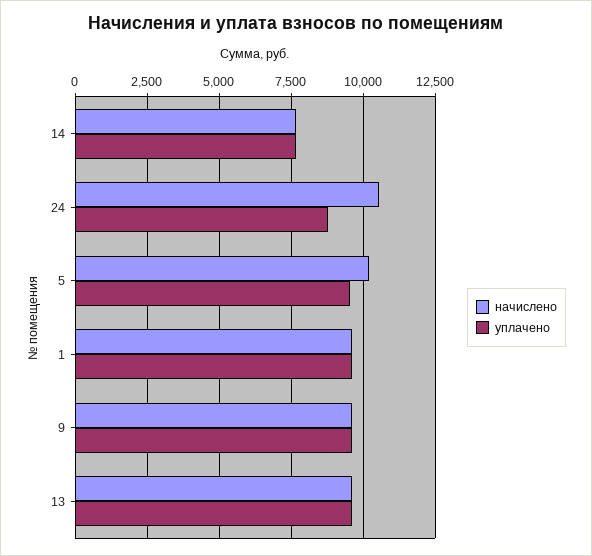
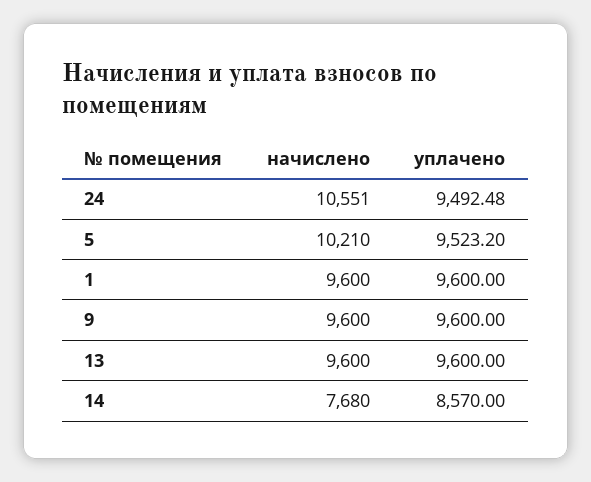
  {
    "начислено": {
      "14": 7680,
      "24": 10551,
      "5": 10210,
      "1": 9600,
      "9": 9600,
      "13": 9600
    },
    "уплачено": {
-     "14": 7750,
+     "14": 8570,
-     "24": 8750,
+     "24": 9492.48,
      "5": 9523.2,
      "1": 9600,
      "9": 9600,
      "13": 9600
    }
  }

